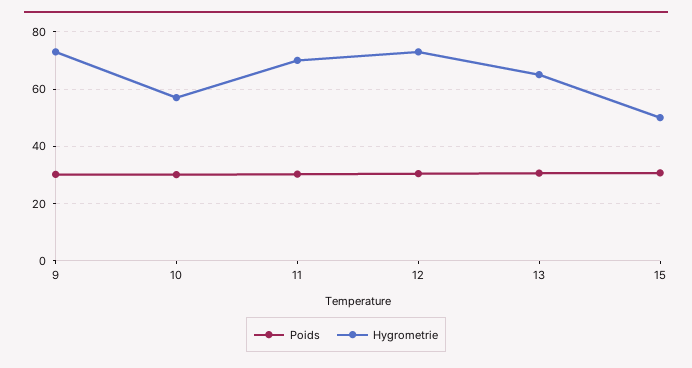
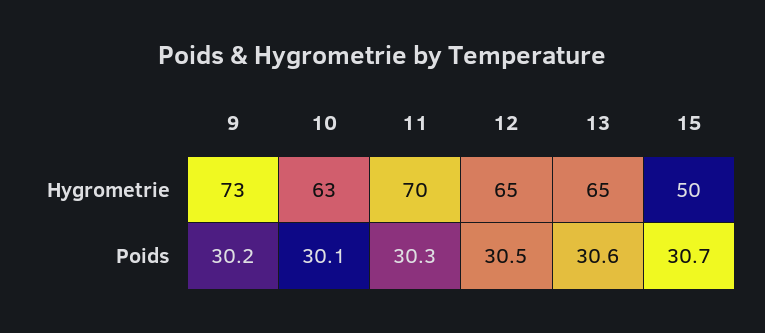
  {
    "Poids": {
      "9": 30.2,
      "10": 30.1,
      "11": 30.3,
      "12": 30.5,
      "13": 30.6,
      "15": 30.7
    },
    "Hygrometrie": {
      "9": 73,
-     "10": 57.5,
+     "10": 63,
      "11": 70,
-     "12": 72.5,
+     "12": 65,
      "13": 65,
      "15": 50
    }
  }

